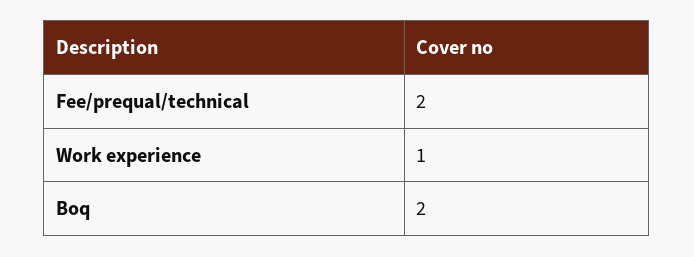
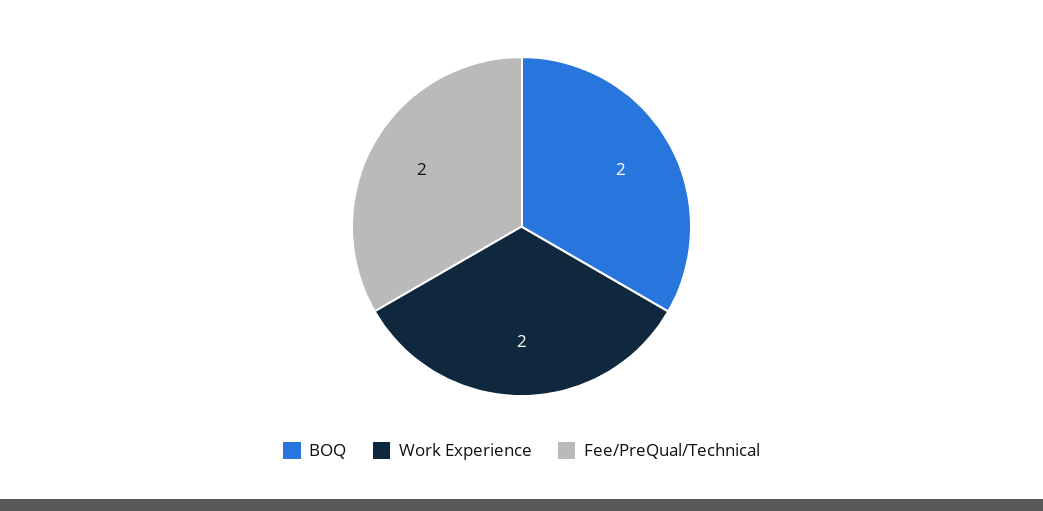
  {
    "Fee/prequal/technical": 2,
-   "Work experience": 1,
+   "Work experience": 2,
    "Boq": 2
  }

